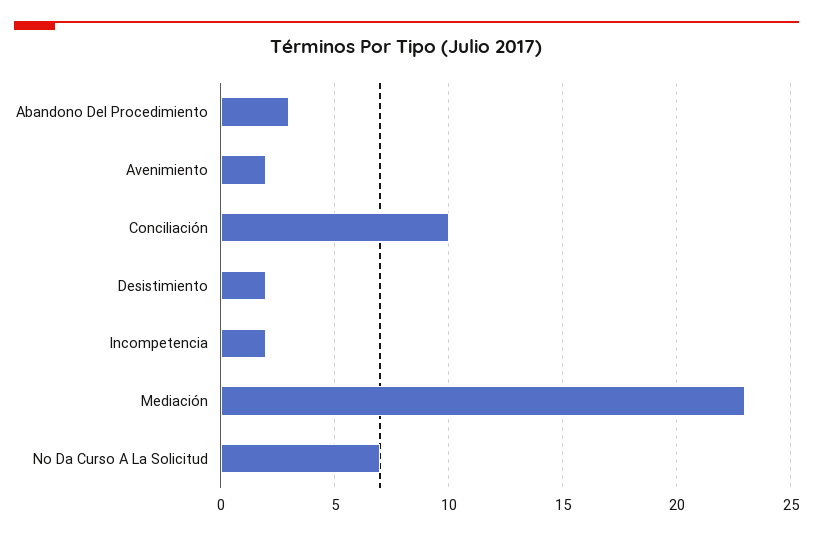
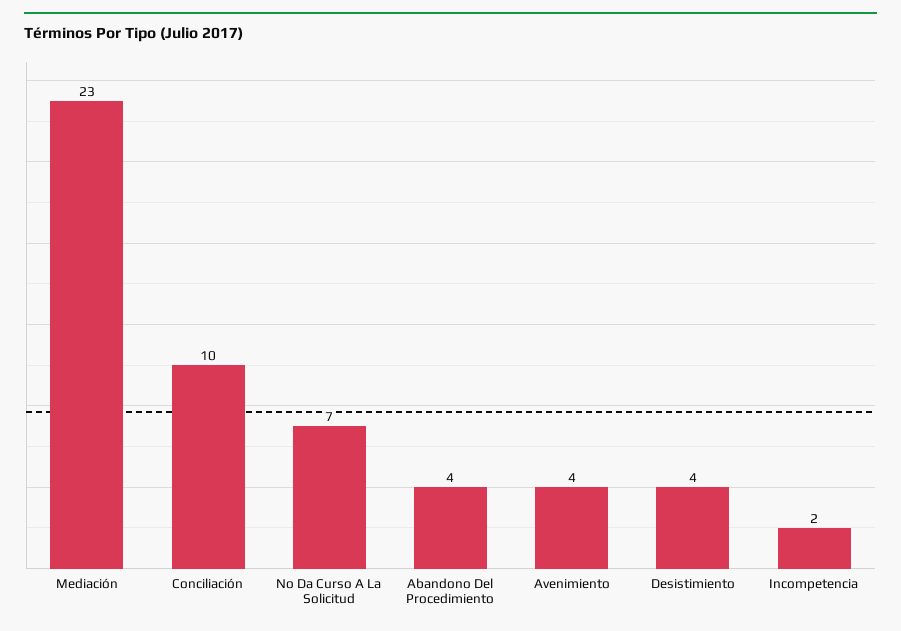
  {
-   "Abandono Del Procedimiento": 3,
+   "Abandono Del Procedimiento": 4,
-   "Avenimiento": 2,
+   "Avenimiento": 4,
    "Conciliación": 10,
-   "Desistimiento": 2,
+   "Desistimiento": 4,
    "Incompetencia": 2,
    "Mediación": 23,
    "No Da Curso A La Solicitud": 7
  }

